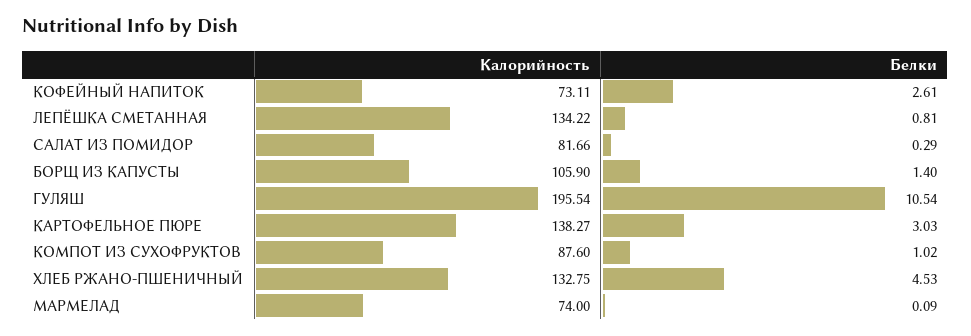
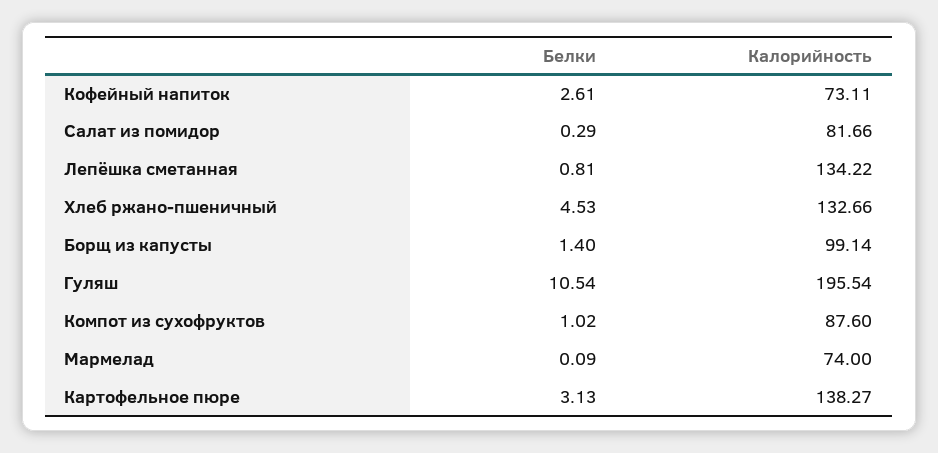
  {
    "Калорийность": {
      "КОФЕЙНЫЙ НАПИТОК": 73.11,
      "ЛЕПЁШКА СМЕТАННАЯ": 134.22,
      "САЛАТ ИЗ ПОМИДОР": 81.66,
-     "БОРЩ ИЗ КАПУСТЫ": 105.9,
+     "БОРЩ ИЗ КАПУСТЫ": 99.14,
      "ГУЛЯШ": 195.54,
      "КАРТОФЕЛЬНОЕ ПЮРЕ": 138.27,
      "КОМПОТ ИЗ СУХОФРУКТОВ": 87.6,
-     "ХЛЕБ РЖАНО-ПШЕНИЧНЫЙ": 132.75,
+     "ХЛЕБ РЖАНО-ПШЕНИЧНЫЙ": 132.66,
      "МАРМЕЛАД": 74
    },
    "Белки": {
      "КОФЕЙНЫЙ НАПИТОК": 2.61,
      "ЛЕПЁШКА СМЕТАННАЯ": 0.81,
      "САЛАТ ИЗ ПОМИДОР": 0.29,
      "БОРЩ ИЗ КАПУСТЫ": 1.4,
      "ГУЛЯШ": 10.54,
-     "КАРТОФЕЛЬНОЕ ПЮРЕ": 3.03,
+     "КАРТОФЕЛЬНОЕ ПЮРЕ": 3.13,
      "КОМПОТ ИЗ СУХОФРУКТОВ": 1.02,
      "ХЛЕБ РЖАНО-ПШЕНИЧНЫЙ": 4.53,
      "МАРМЕЛАД": 0.09
    }
  }

